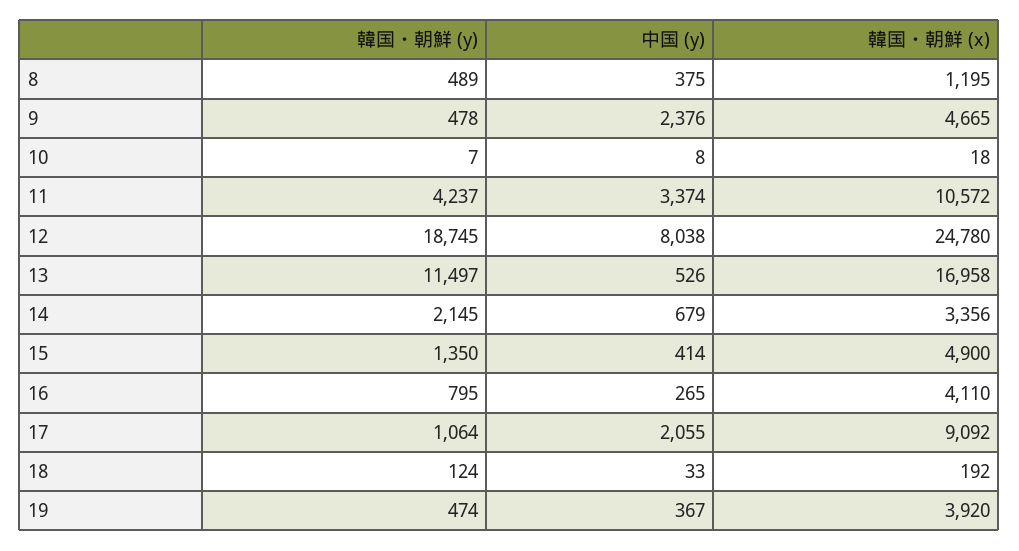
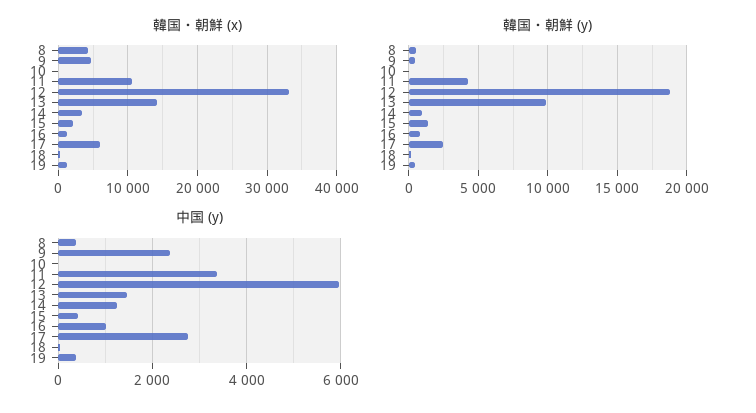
  {
    "韓国・朝鮮 (y)": {
      "8": 489,
      "9": 478,
      "10": 7,
      "11": 4237,
      "12": 18745,
-     "13": 11497,
+     "13": 10000,
-     "14": 2145,
+     "14": 1000,
      "15": 1350,
      "16": 795,
-     "17": 1064,
+     "17": 2500,
      "18": 124,
      "19": 474
    },
    "中国 (y)": {
      "8": 375,
      "9": 2376,
      "10": 8,
      "11": 3374,
-     "12": 8038,
+     "12": 6000,
-     "13": 526,
+     "13": 1400,
-     "14": 679,
+     "14": 1200,
      "15": 414,
-     "16": 265,
+     "16": 1000,
-     "17": 2055,
+     "17": 2800,
      "18": 33,
      "19": 367
    },
    "韓国・朝鮮 (x)": {
-     "8": 1195,
+     "8": 4000,
      "9": 4665,
      "10": 18,
      "11": 10572,
-     "12": 24780,
+     "12": 33000,
-     "13": 16958,
+     "13": 14000,
      "14": 3356,
-     "15": 4900,
+     "15": 2000,
-     "16": 4110,
+     "16": 1000,
-     "17": 9092,
+     "17": 6000,
      "18": 192,
-     "19": 3920
+     "19": 1000
    }
  }

